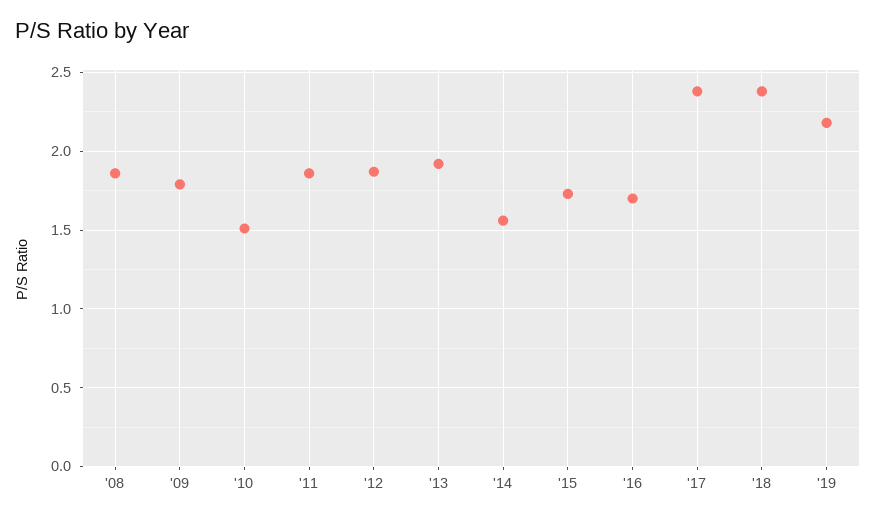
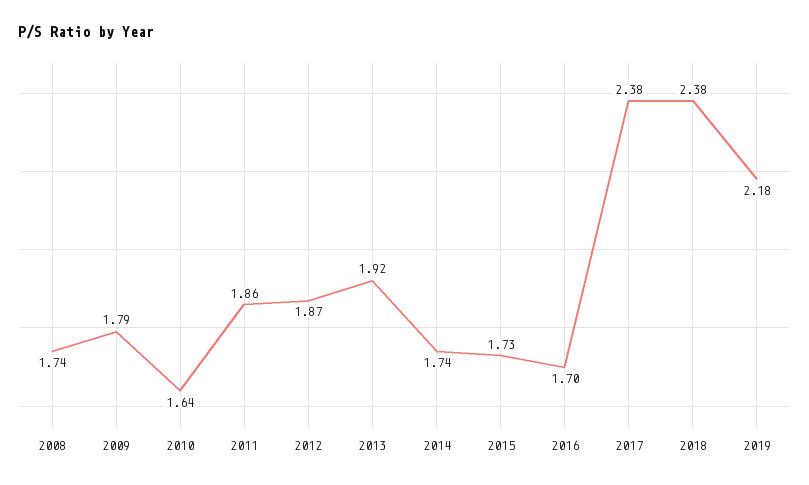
  {
-   "'08": 1.85,
+   "'08": 1.74,
    "'09": 1.79,
-   "'10": 1.5,
+   "'10": 1.64,
    "'11": 1.86,
    "'12": 1.87,
    "'13": 1.92,
-   "'14": 1.55,
+   "'14": 1.74,
    "'15": 1.73,
    "'16": 1.7,
    "'17": 2.38,
    "'18": 2.38,
    "'19": 2.18
  }

